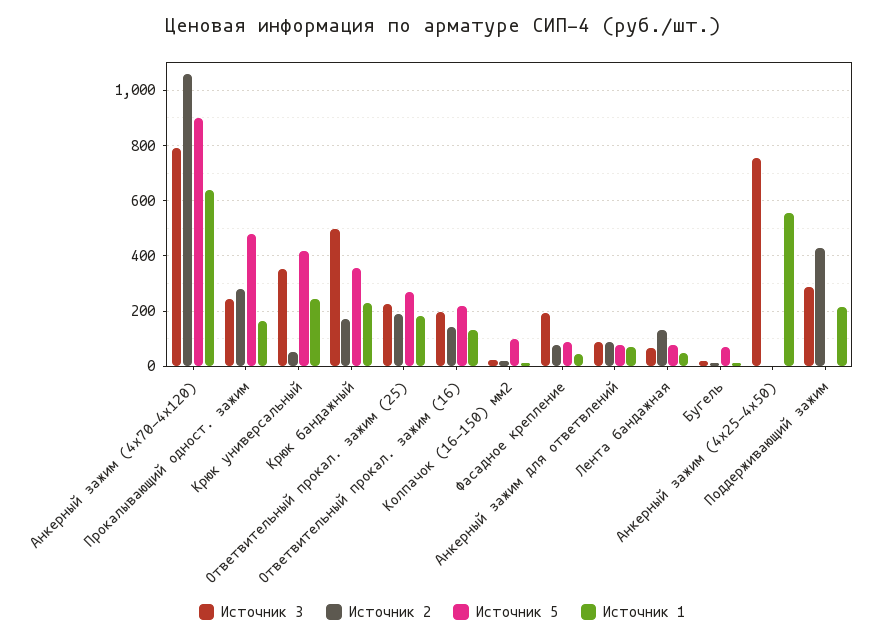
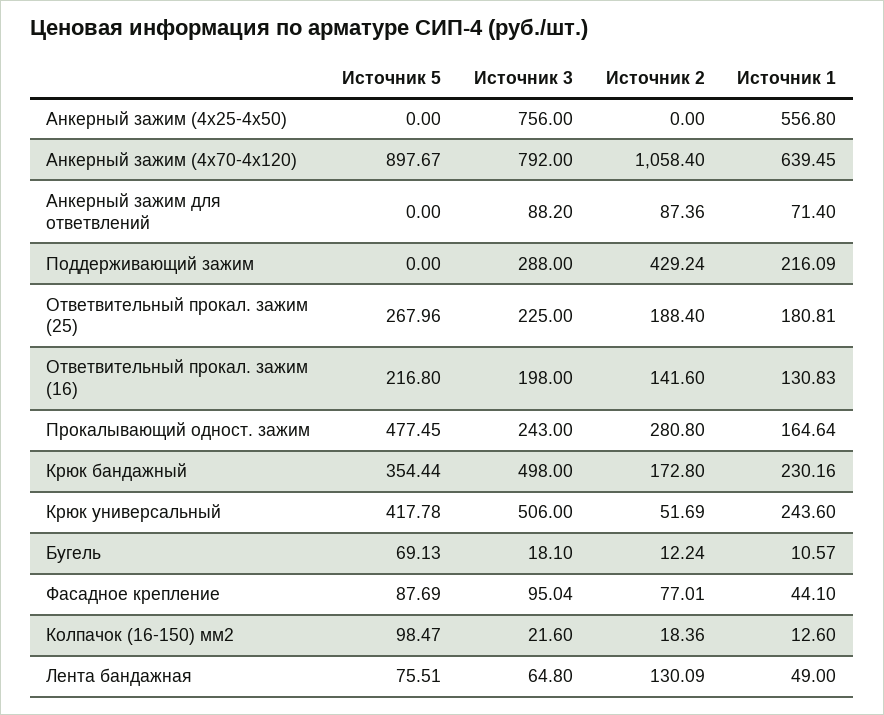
  {
    "Источник 3": {
      "Анкерный зажим (4х70-4х120)": 792,
      "Прокалывающий одност. зажим": 243,
-     "Крюк универсальный": 350,
+     "Крюк универсальный": 506,
      "Крюк бандажный": 498,
      "Ответвительный прокал. зажим (25)": 225,
      "Ответвительный прокал. зажим (16)": 198,
      "Колпачок (16-150) мм2": 21.6,
-     "Фасадное крепление": 200,
+     "Фасадное крепление": 95.04,
      "Анкерный зажим для ответвлений": 88.2,
      "Лента бандажная": 64.8,
      "Бугель": 18.1,
      "Анкерный зажим (4х25-4х50)": 756,
      "Поддерживающий зажим": 288
    },
    "Источник 2": {
      "Анкерный зажим (4х70-4х120)": 1058.4,
      "Прокалывающий одност. зажим": 280.8,
      "Крюк универсальный": 51.69,
      "Крюк бандажный": 172.8,
      "Ответвительный прокал. зажим (25)": 188.4,
      "Ответвительный прокал. зажим (16)": 141.6,
      "Колпачок (16-150) мм2": 18.36,
      "Фасадное крепление": 77.01,
      "Анкерный зажим для ответвлений": 87.36,
      "Лента бандажная": 130.09,
      "Бугель": 12.24,
      "Анкерный зажим (4х25-4х50)": 0,
      "Поддерживающий зажим": 429.24
    },
    "Источник 5": {
      "Анкерный зажим (4х70-4х120)": 897.67,
      "Прокалывающий одност. зажим": 477.45,
      "Крюк универсальный": 417.78,
      "Крюк бандажный": 354.44,
      "Ответвительный прокал. зажим (25)": 267.96,
      "Ответвительный прокал. зажим (16)": 216.8,
      "Колпачок (16-150) мм2": 98.47,
      "Фасадное крепление": 87.69,
-     "Анкерный зажим для ответвлений": 75,
+     "Анкерный зажим для ответвлений": 0,
      "Лента бандажная": 75.51,
      "Бугель": 69.13,
      "Анкерный зажим (4х25-4х50)": 0,
      "Поддерживающий зажим": 0
    },
    "Источник 1": {
      "Анкерный зажим (4х70-4х120)": 639.45,
      "Прокалывающий одност. зажим": 164.64,
      "Крюк универсальный": 243.6,
      "Крюк бандажный": 230.16,
      "Ответвительный прокал. зажим (25)": 180.81,
      "Ответвительный прокал. зажим (16)": 130.83,
      "Колпачок (16-150) мм2": 12.6,
      "Фасадное крепление": 44.1,
      "Анкерный зажим для ответвлений": 71.4,
      "Лента бандажная": 49,
      "Бугель": 10.57,
      "Анкерный зажим (4х25-4х50)": 556.8,
      "Поддерживающий зажим": 216.09
    }
  }

